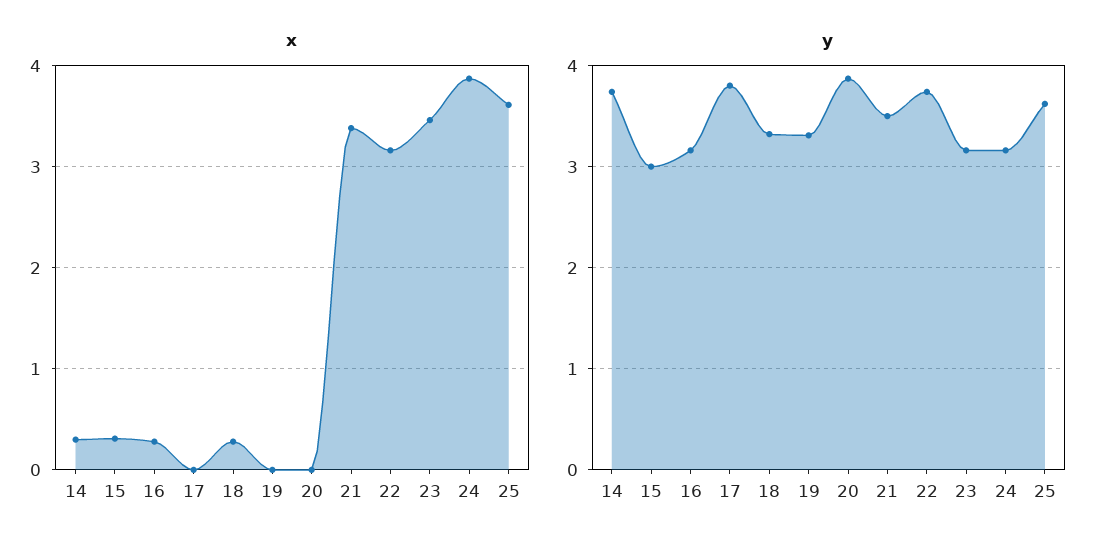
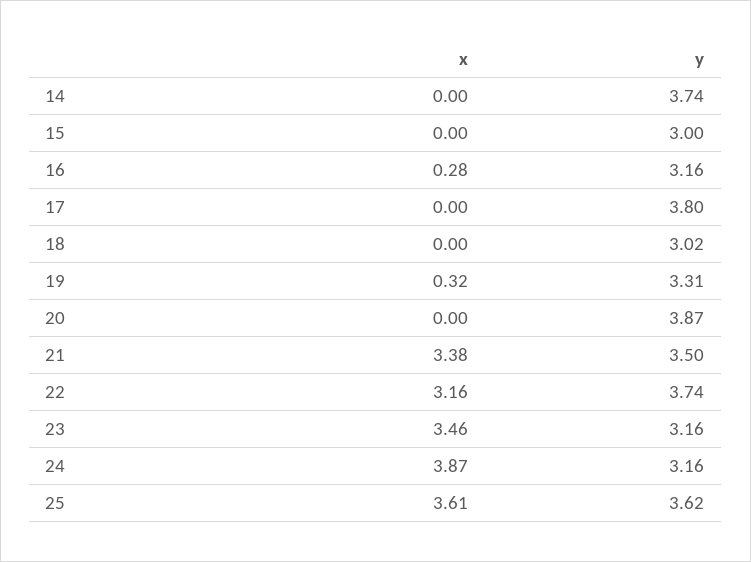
  {
    "x": {
-     "14": 0.3,
+     "14": 0,
-     "15": 0.3,
+     "15": 0,
      "16": 0.28,
      "17": 0,
-     "18": 0.3,
+     "18": 0,
-     "19": 0,
+     "19": 0.32,
      "20": 0,
      "21": 3.38,
      "22": 3.16,
      "23": 3.46,
      "24": 3.87,
      "25": 3.61
    },
    "y": {
      "14": 3.74,
      "15": 3,
      "16": 3.16,
      "17": 3.8,
-     "18": 3.3,
+     "18": 3.02,
      "19": 3.31,
      "20": 3.87,
      "21": 3.5,
      "22": 3.74,
      "23": 3.16,
      "24": 3.16,
      "25": 3.62
    }
  }

